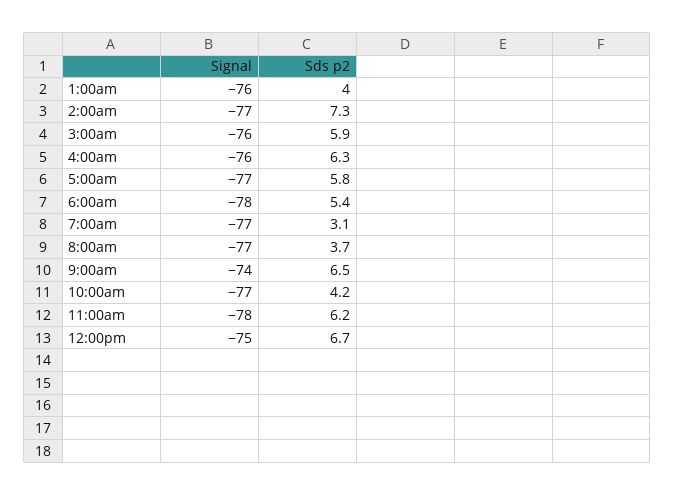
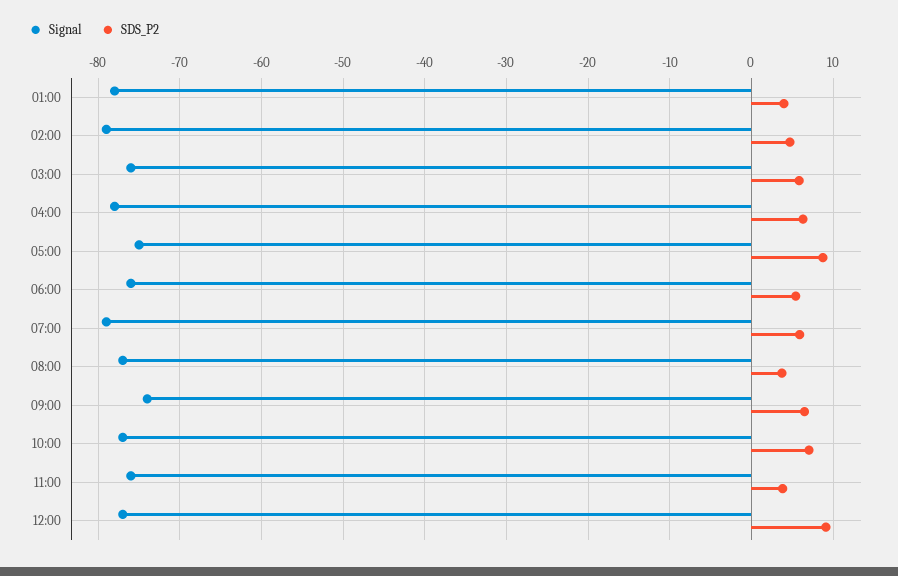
  {
    "Signal": {
-     "1:00am": -76,
+     "1:00am": -78,
-     "2:00am": -77,
+     "2:00am": -79,
      "3:00am": -76,
-     "4:00am": -76,
+     "4:00am": -78,
-     "5:00am": -77,
+     "5:00am": -75,
-     "6:00am": -78,
+     "6:00am": -76,
-     "7:00am": -77,
+     "7:00am": -79,
      "8:00am": -77,
      "9:00am": -74,
      "10:00am": -77,
-     "11:00am": -78,
+     "11:00am": -76,
-     "12:00pm": -75
+     "12:00pm": -77
    },
    "Sds p2": {
      "1:00am": 4,
-     "2:00am": 7.3,
+     "2:00am": 5,
      "3:00am": 5.9,
      "4:00am": 6.3,
-     "5:00am": 5.8,
+     "5:00am": 9,
      "6:00am": 5.4,
-     "7:00am": 3.1,
+     "7:00am": 6,
      "8:00am": 3.7,
      "9:00am": 6.5,
-     "10:00am": 4.2,
+     "10:00am": 7,
-     "11:00am": 6.2,
+     "11:00am": 4,
-     "12:00pm": 6.7
+     "12:00pm": 9
    }
  }

